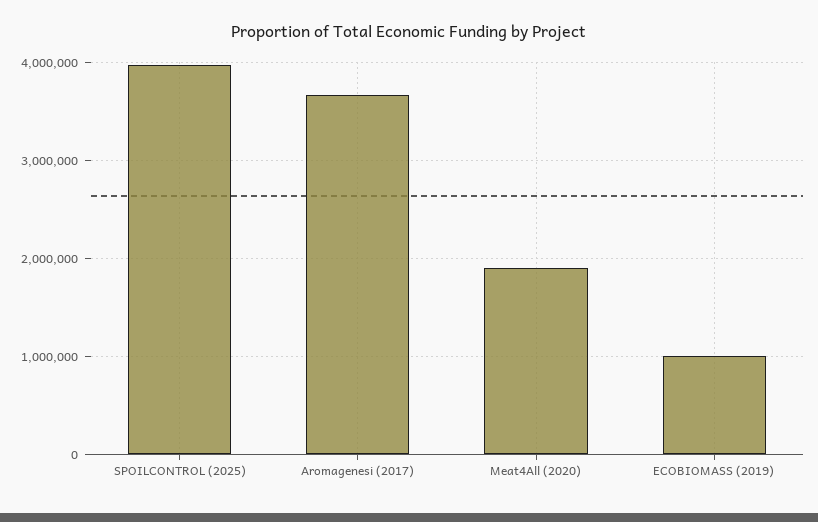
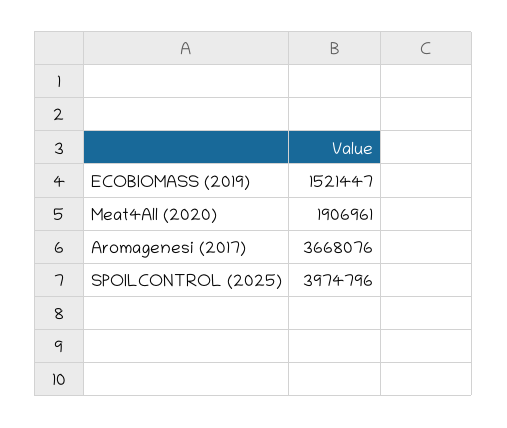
  {
    "SPOILCONTROL (2025)": 3974796,
    "Aromagenesi (2017)": 3668076,
    "Meat4All (2020)": 1906961,
-   "ECOBIOMASS (2019)": 1000000
+   "ECOBIOMASS (2019)": 1521447
  }

